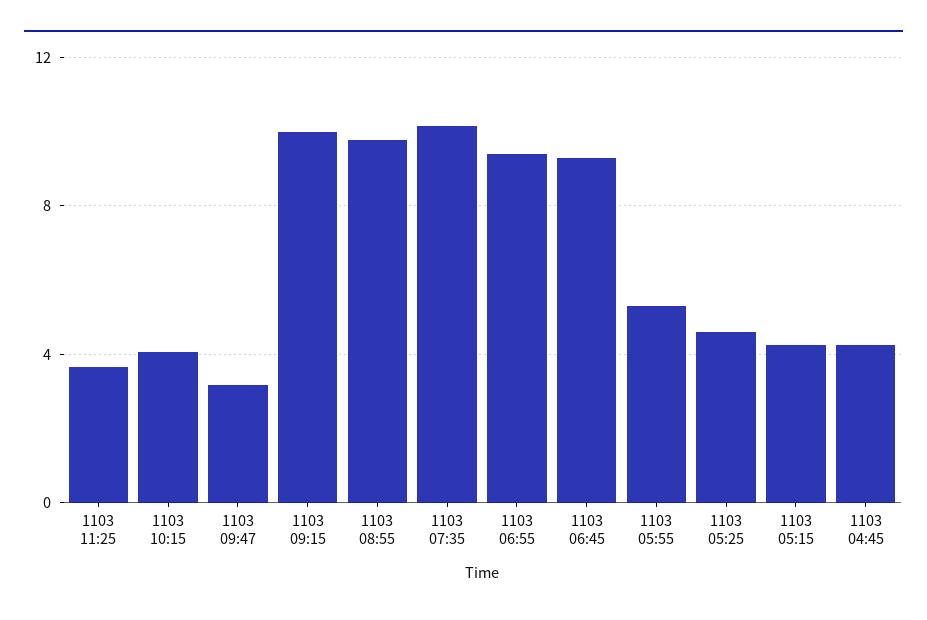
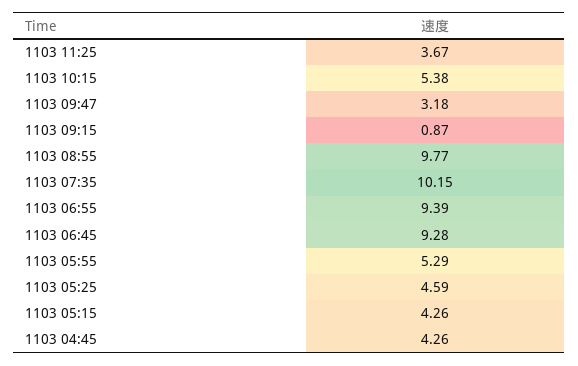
  {
    "1103 11:25": 3.67,
-   "1103 10:15": 4,
+   "1103 10:15": 5.38,
    "1103 09:47": 3.18,
-   "1103 09:15": 10,
+   "1103 09:15": 0.87,
    "1103 08:55": 9.77,
    "1103 07:35": 10.15,
    "1103 06:55": 9.39,
    "1103 06:45": 9.28,
    "1103 05:55": 5.29,
    "1103 05:25": 4.59,
    "1103 05:15": 4.26,
    "1103 04:45": 4.26
  }

